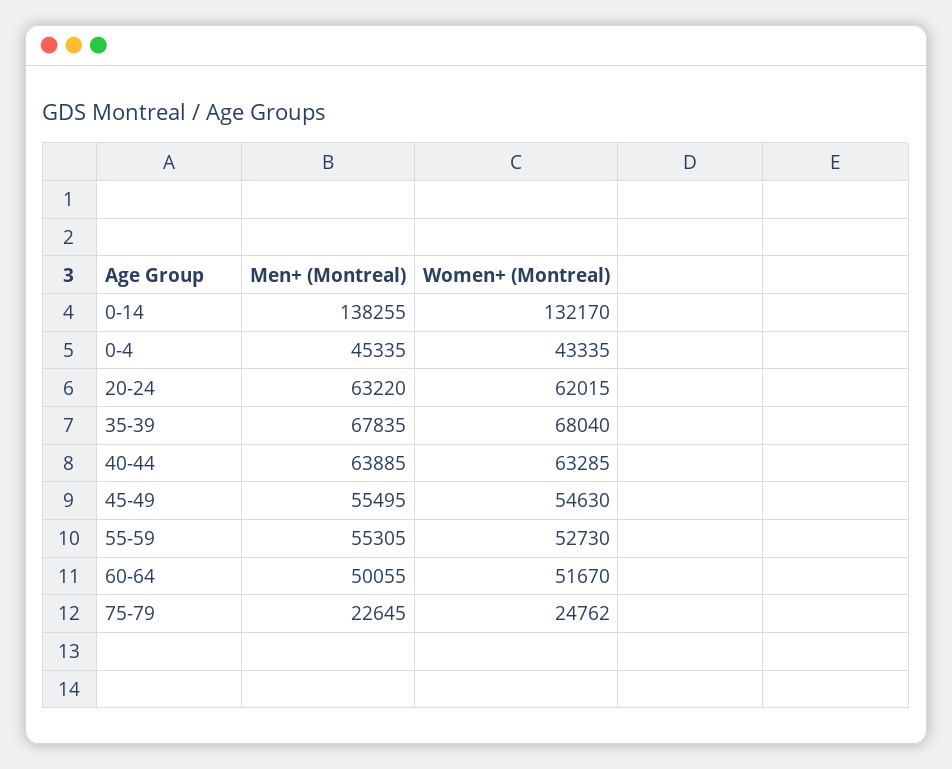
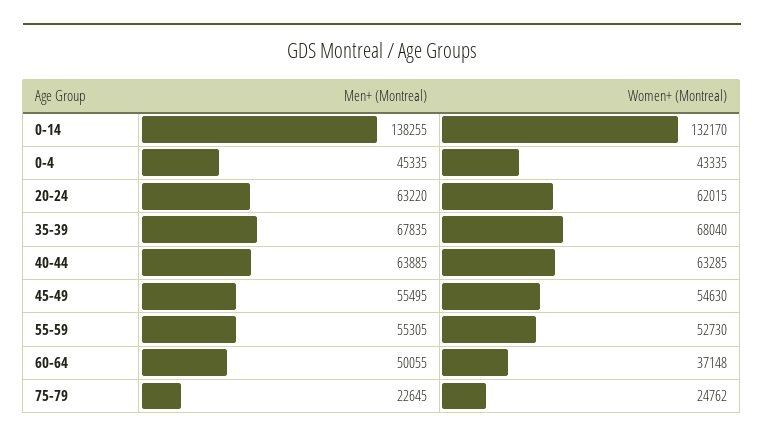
  {
    "Men+ (Montreal)": {
      "0-14": 138255,
      "0-4": 45335,
      "20-24": 63220,
      "35-39": 67835,
      "40-44": 63885,
      "45-49": 55495,
      "55-59": 55305,
      "60-64": 50055,
      "75-79": 22645
    },
    "Women+ (Montreal)": {
      "0-14": 132170,
      "0-4": 43335,
      "20-24": 62015,
      "35-39": 68040,
      "40-44": 63285,
      "45-49": 54630,
      "55-59": 52730,
-     "60-64": 51670,
+     "60-64": 37148,
      "75-79": 24762
    }
  }

